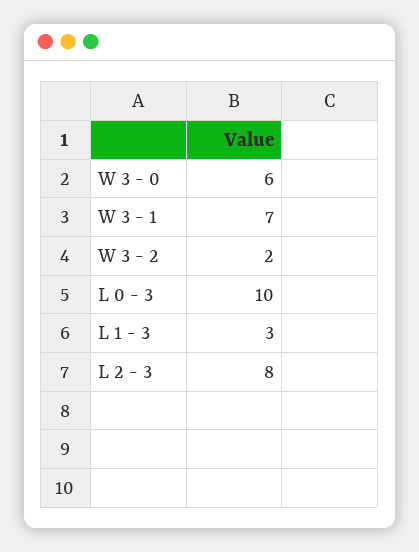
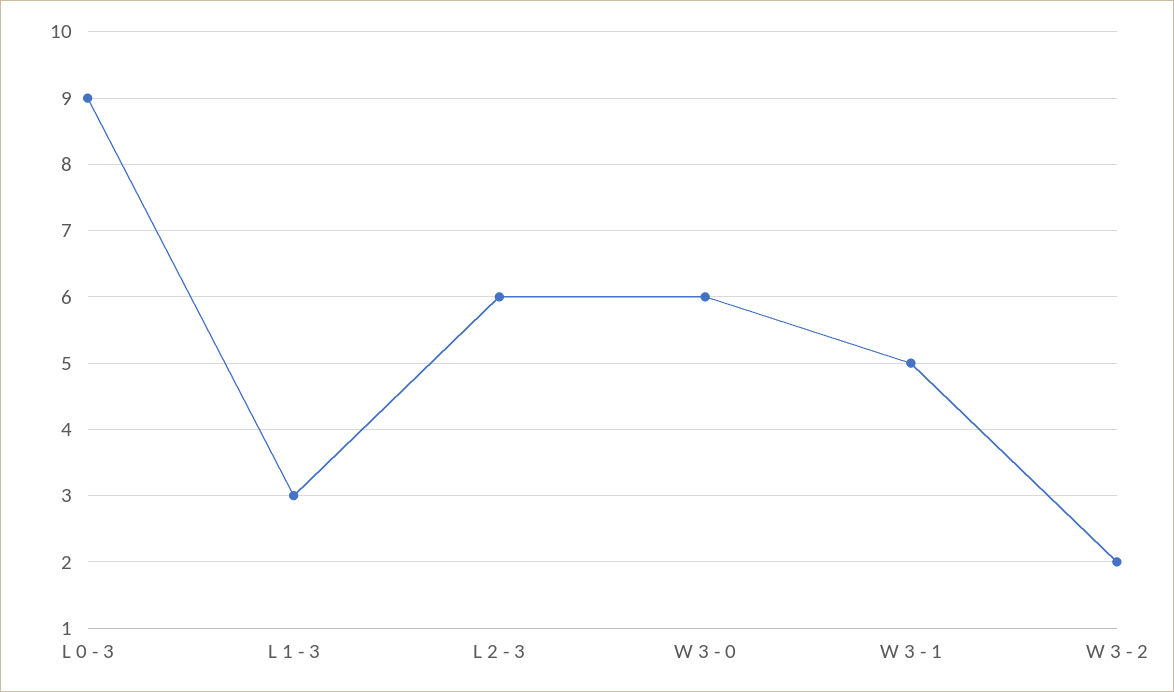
  {
    "W 3 - 0": 6,
-   "W 3 - 1": 7,
+   "W 3 - 1": 5,
    "W 3 - 2": 2,
-   "L 0 - 3": 10,
+   "L 0 - 3": 9,
    "L 1 - 3": 3,
-   "L 2 - 3": 8
+   "L 2 - 3": 6
  }

